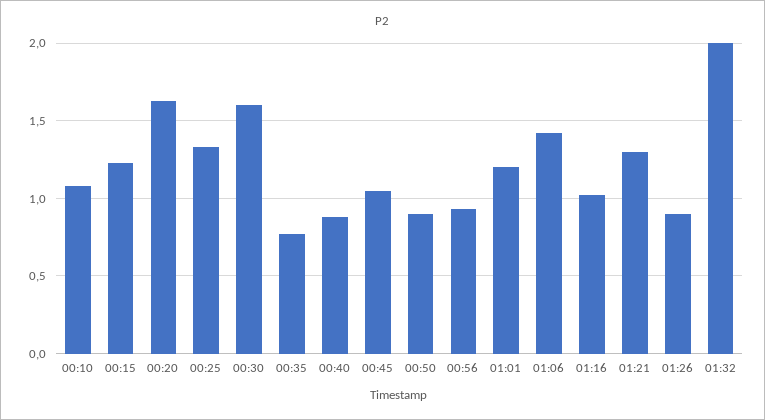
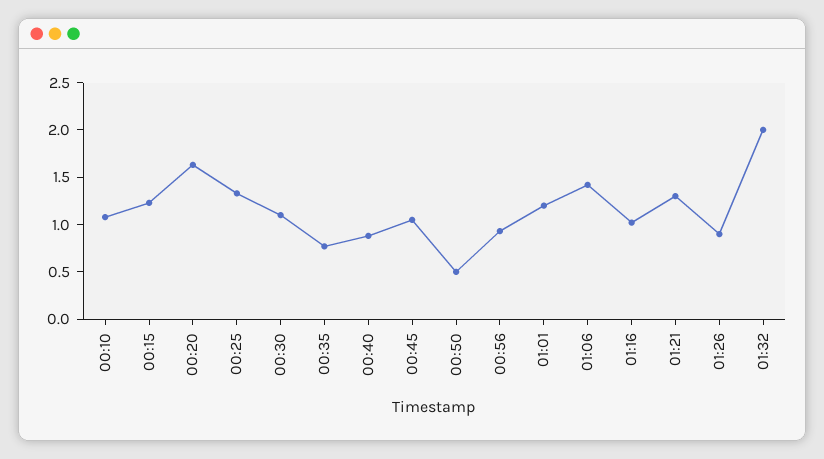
  {
    "00:10": 1.1,
    "00:15": 1.25,
    "00:20": 1.65,
    "00:25": 1.35,
-   "00:30": 1.6,
+   "00:30": 1.1,
    "00:35": 0.75,
    "00:40": 0.9,
    "00:45": 1.05,
-   "00:50": 0.9,
+   "00:50": 0.5,
    "00:56": 0.95,
    "01:01": 1.2,
    "01:06": 1.4,
    "01:16": 1,
    "01:21": 1.3,
    "01:26": 0.9,
    "01:32": 2
  }

